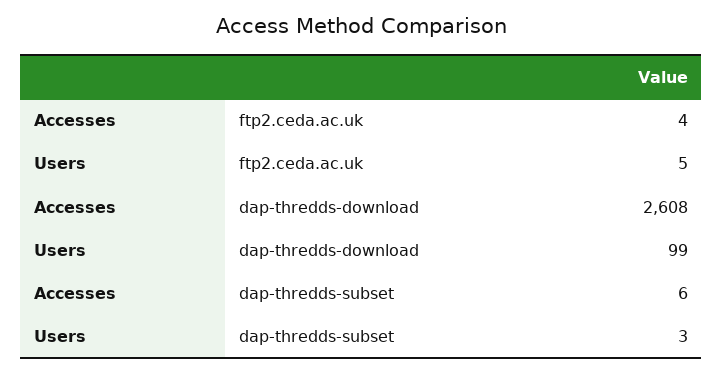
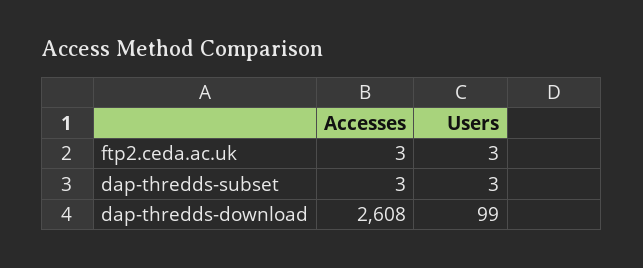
  {
    "Accesses": {
-     "ftp2.ceda.ac.uk": 4,
+     "ftp2.ceda.ac.uk": 3,
      "dap-thredds-download": 2608,
-     "dap-thredds-subset": 6
+     "dap-thredds-subset": 3
    },
    "Users": {
-     "ftp2.ceda.ac.uk": 5,
+     "ftp2.ceda.ac.uk": 3,
      "dap-thredds-download": 99,
      "dap-thredds-subset": 3
    }
  }

